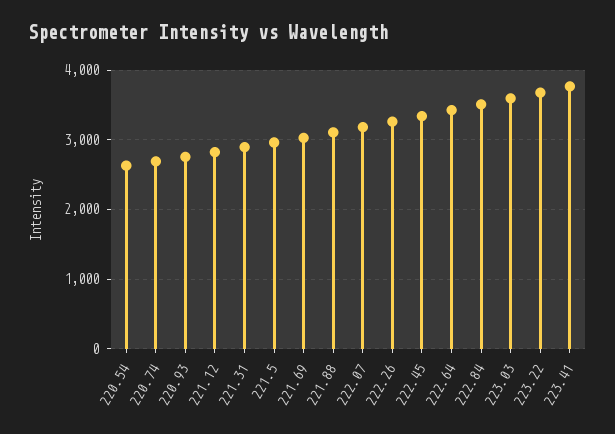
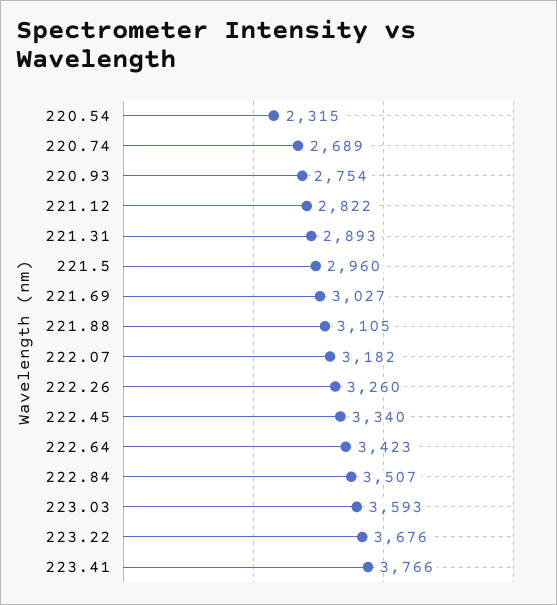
  {
-   "220.54": 2600,
+   "220.54": 2315,
    "220.74": 2689,
    "220.93": 2754,
    "221.12": 2822,
    "221.31": 2893,
    "221.5": 2960,
    "221.69": 3027,
    "221.88": 3105,
    "222.07": 3182,
    "222.26": 3260,
    "222.45": 3340,
    "222.64": 3423,
    "222.84": 3507,
    "223.03": 3593,
    "223.22": 3676,
    "223.41": 3766
  }

